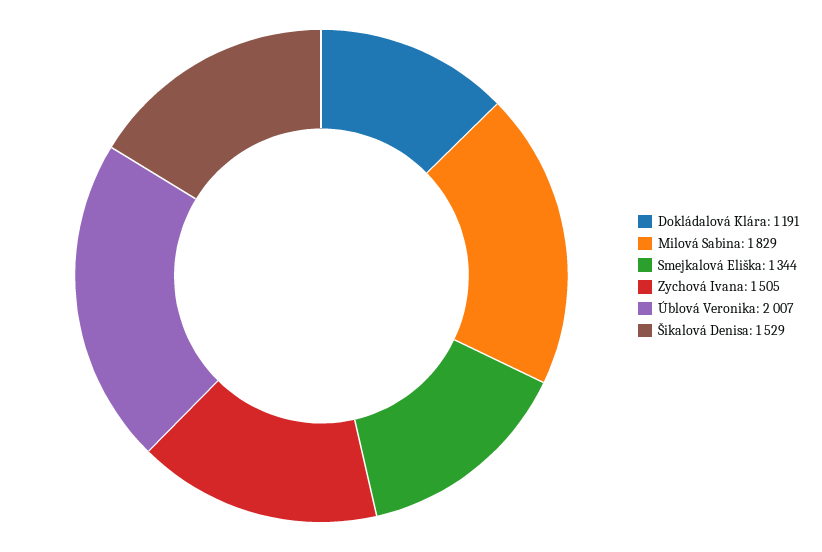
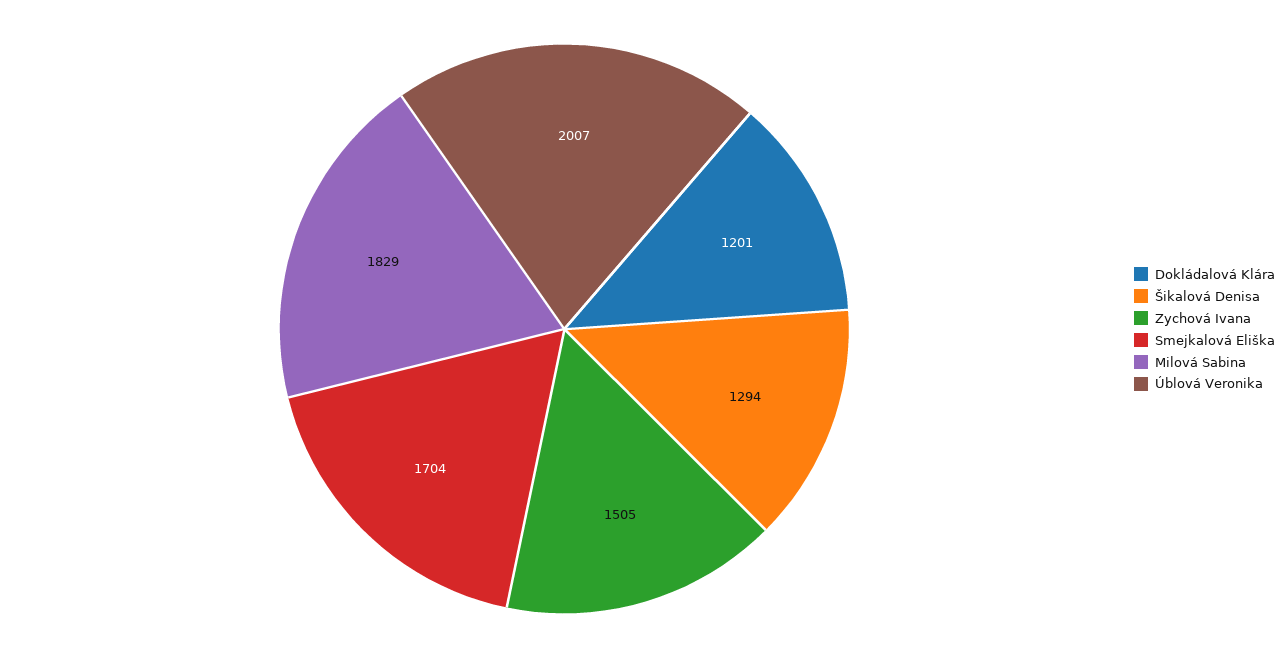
  {
-   "Dokládalová Klára": 1191,
+   "Dokládalová Klára": 1201,
    "Milová Sabina": 1829,
-   "Smejkalová Eliška": 1344,
+   "Smejkalová Eliška": 1704,
    "Zychová Ivana": 1505,
    "Úblová Veronika": 2007,
-   "Šikalová Denisa": 1529
+   "Šikalová Denisa": 1294
  }

